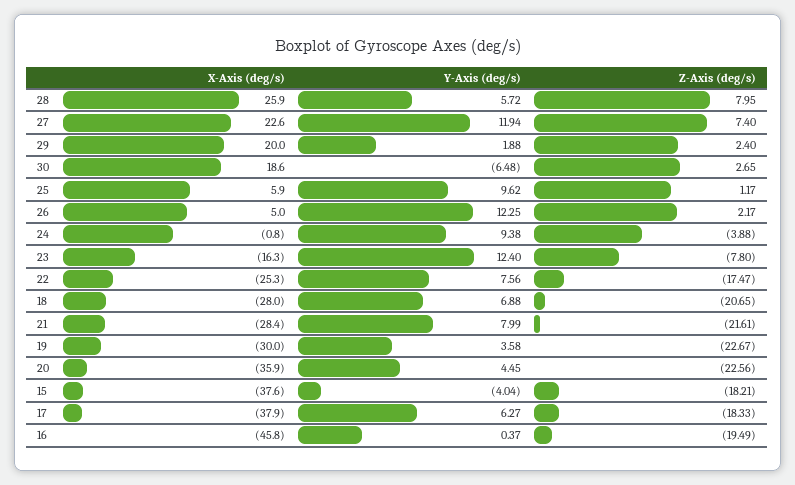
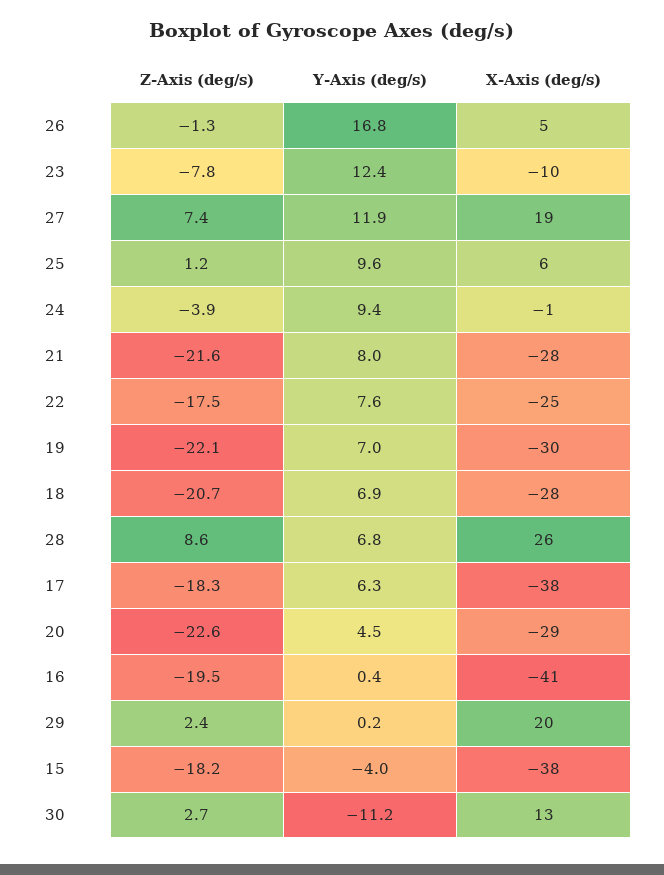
  {
    "X-Axis (deg/s)": {
      "28": 25.9,
-     "27": 22.6,
+     "27": 19,
      "29": 20,
-     "30": 18.6,
+     "30": 13,
      "25": 5.9,
      "26": 5,
      "24": -0.8,
-     "23": -16.3,
+     "23": -10,
      "22": -25.3,
      "18": -28,
      "21": -28.4,
      "19": -30,
-     "20": -35.9,
+     "20": -29,
      "15": -37.6,
      "17": -37.9,
-     "16": -45.8
+     "16": -41
    },
    "Y-Axis (deg/s)": {
-     "28": 5.72,
+     "28": 6.8,
      "27": 11.94,
-     "29": 1.88,
+     "29": 0.2,
-     "30": -6.48,
+     "30": -11.2,
      "25": 9.62,
-     "26": 12.25,
+     "26": 16.8,
      "24": 9.38,
      "23": 12.4,
      "22": 7.56,
      "18": 6.88,
      "21": 7.99,
-     "19": 3.58,
+     "19": 7,
      "20": 4.45,
      "15": -4.04,
      "17": 6.27,
      "16": 0.37
    },
    "Z-Axis (deg/s)": {
-     "28": 7.95,
+     "28": 8.6,
      "27": 7.4,
      "29": 2.4,
      "30": 2.65,
      "25": 1.17,
-     "26": 2.17,
+     "26": -1.3,
      "24": -3.88,
      "23": -7.8,
      "22": -17.47,
      "18": -20.65,
      "21": -21.61,
-     "19": -22.67,
+     "19": -22.1,
      "20": -22.56,
      "15": -18.21,
      "17": -18.33,
      "16": -19.49
    }
  }

